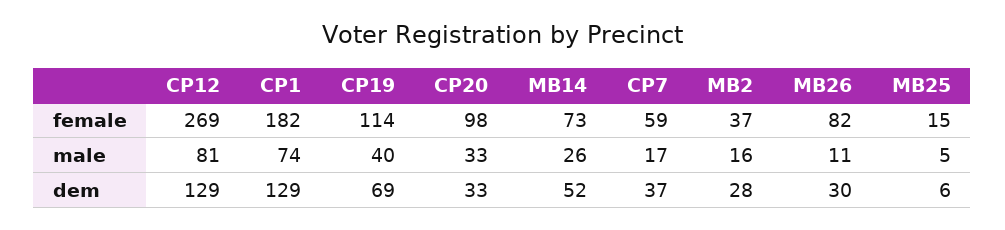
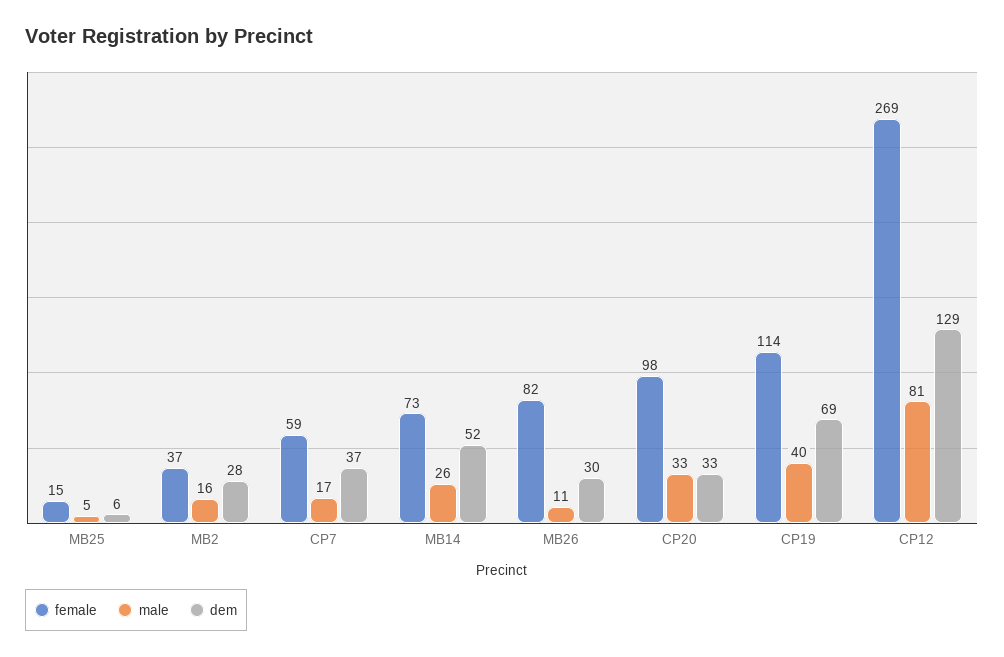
  {
    "female": {
      "CP12": 269,
-     "CP1": 182,
      "CP19": 114,
      "CP20": 98,
      "MB14": 73,
      "CP7": 59,
      "MB2": 37,
      "MB26": 82,
      "MB25": 15
    },
    "male": {
      "CP12": 81,
-     "CP1": 74,
      "CP19": 40,
      "CP20": 33,
      "MB14": 26,
      "CP7": 17,
      "MB2": 16,
      "MB26": 11,
      "MB25": 5
    },
    "dem": {
      "CP12": 129,
-     "CP1": 129,
      "CP19": 69,
      "CP20": 33,
      "MB14": 52,
      "CP7": 37,
      "MB2": 28,
      "MB26": 30,
      "MB25": 6
    }
  }

